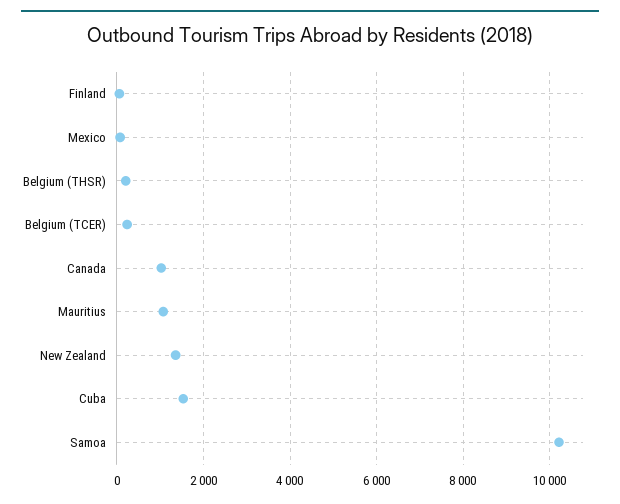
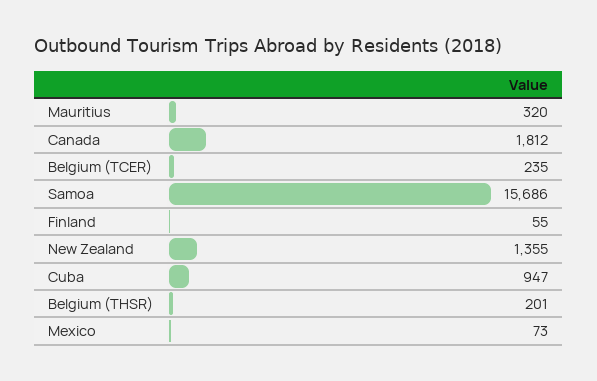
  {
    "Finland": 55,
    "Mexico": 73,
    "Belgium (THSR)": 201,
    "Belgium (TCER)": 235,
-   "Canada": 1000,
+   "Canada": 1812,
-   "Mauritius": 1000,
+   "Mauritius": 320,
    "New Zealand": 1355,
-   "Cuba": 1600,
+   "Cuba": 947,
-   "Samoa": 10200
+   "Samoa": 15686
  }

